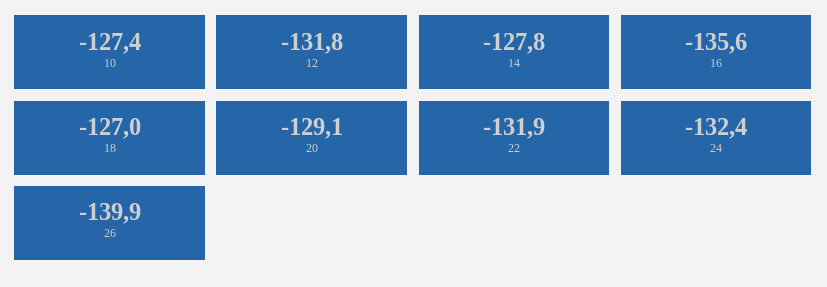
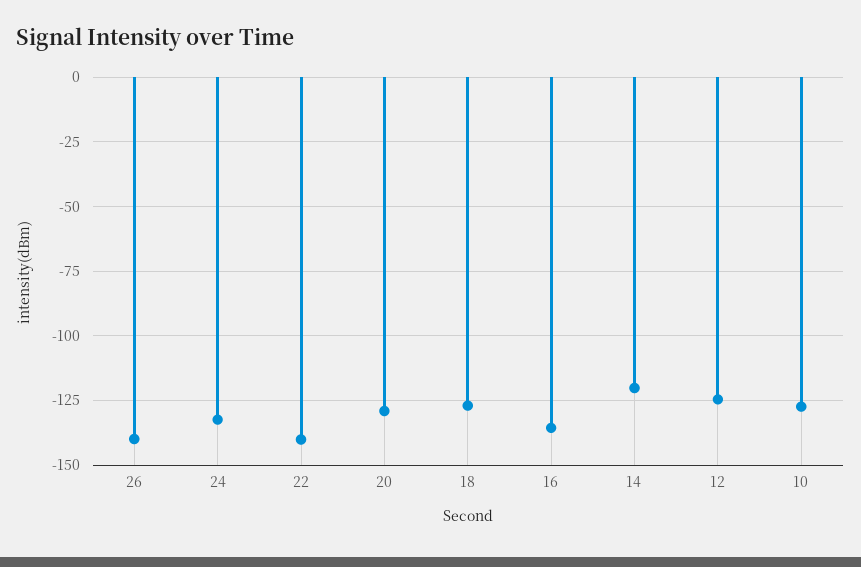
  {
    "10": -127.4,
-   "12": -131.8,
+   "12": -125,
-   "14": -127.8,
+   "14": -120,
    "16": -135.6,
    "18": -127,
    "20": -129.1,
-   "22": -131.9,
+   "22": -140,
    "24": -132.4,
    "26": -139.9
  }

